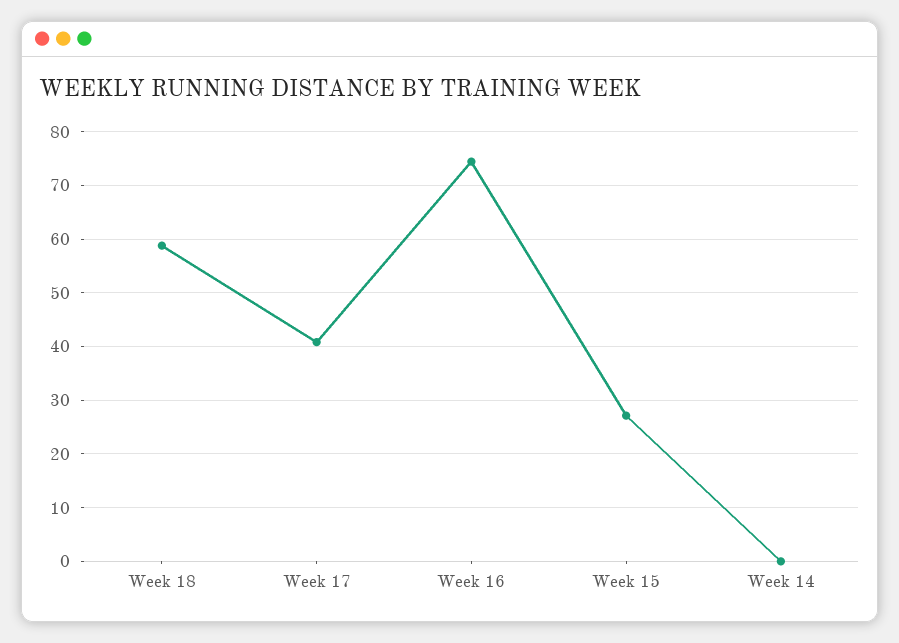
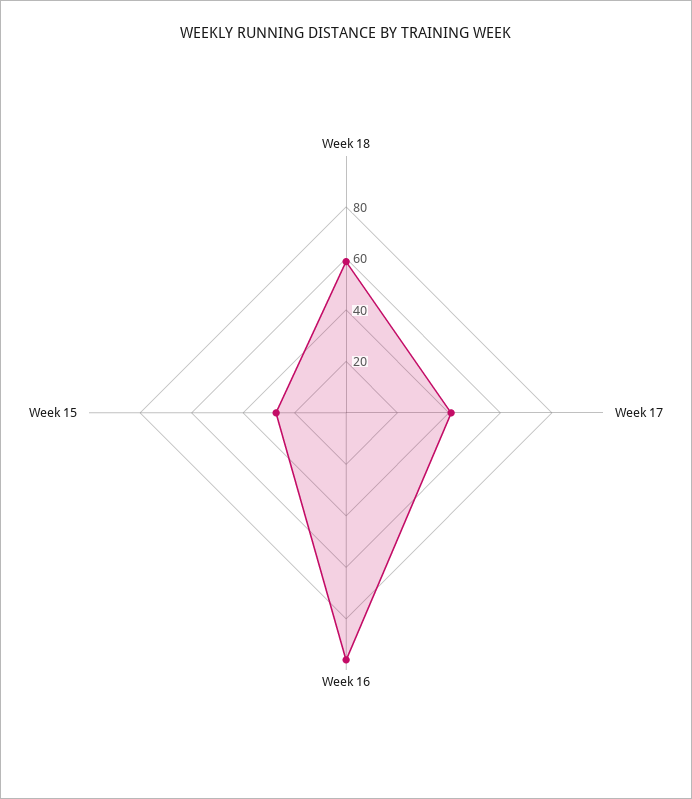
  {
    "Week 18": 58,
    "Week 17": 40,
-   "Week 16": 74,
+   "Week 16": 95,
-   "Week 15": 28,
+   "Week 15": 28
-   "Week 14": 0
  }

